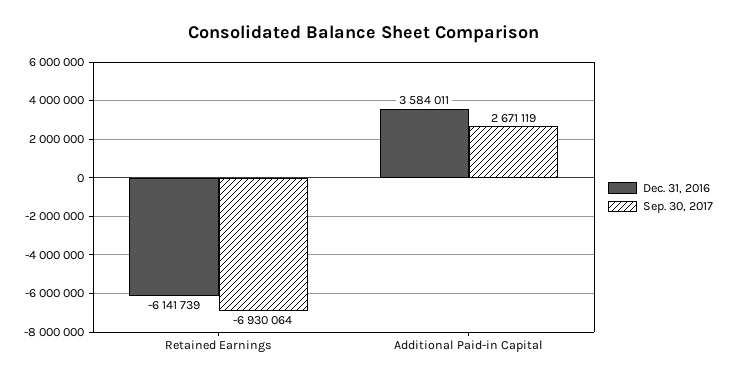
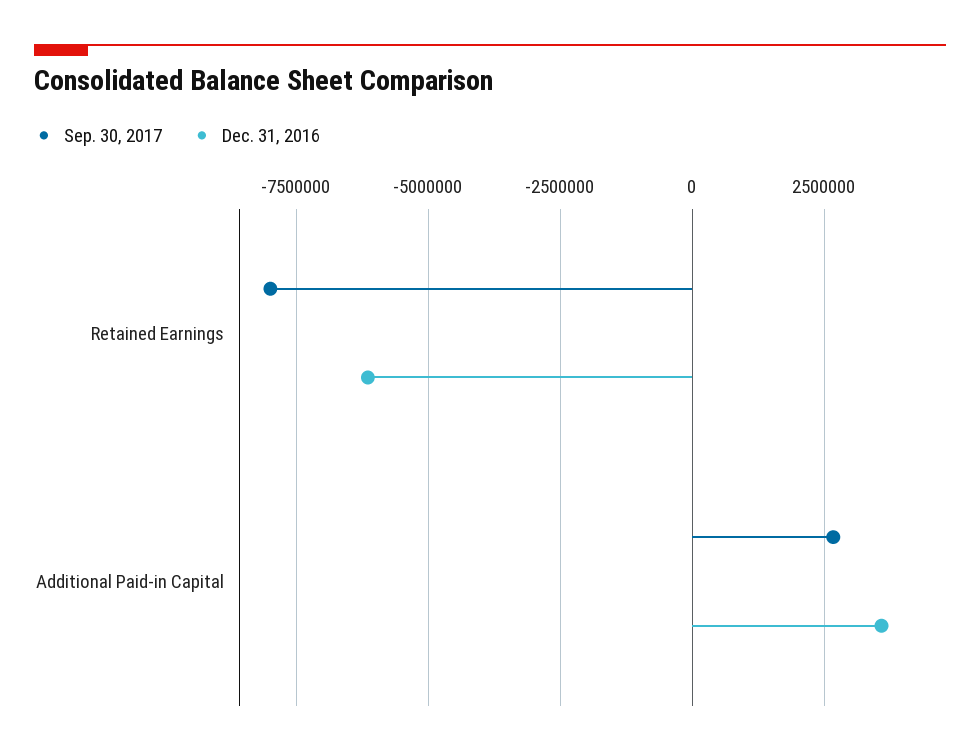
  {
    "Dec. 31, 2016": {
      "Retained Earnings": -6141739,
      "Additional Paid-in Capital": 3584011
    },
    "Sep. 30, 2017": {
-     "Retained Earnings": -6930064,
+     "Retained Earnings": -8000000,
      "Additional Paid-in Capital": 2671119
    }
  }

